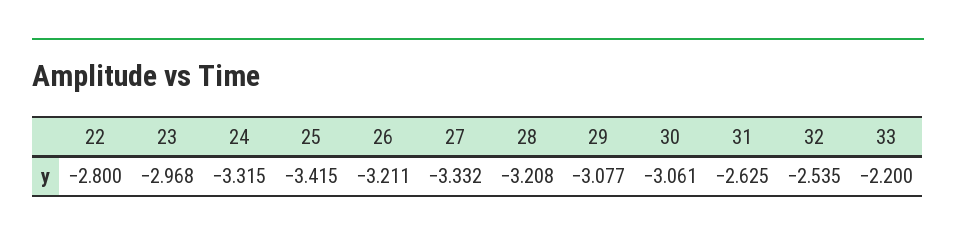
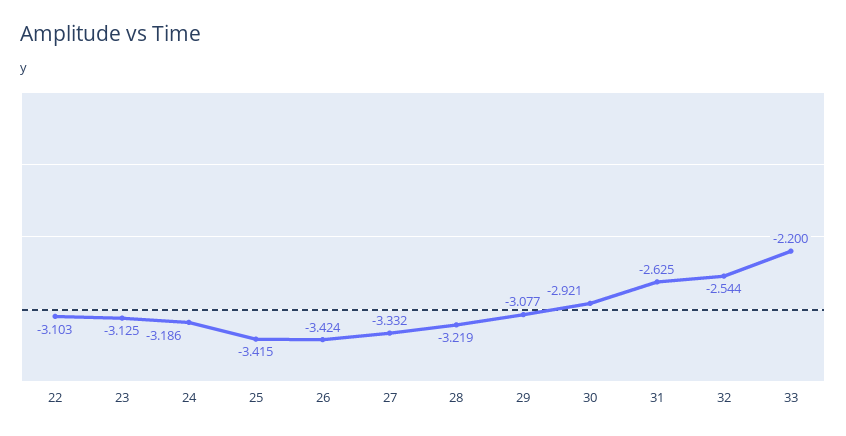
  {
-   "22": -2.8,
+   "22": -3.103,
-   "23": -2.968,
+   "23": -3.125,
-   "24": -3.315,
+   "24": -3.186,
    "25": -3.415,
-   "26": -3.211,
+   "26": -3.424,
    "27": -3.332,
-   "28": -3.208,
+   "28": -3.219,
    "29": -3.077,
-   "30": -3.061,
+   "30": -2.921,
    "31": -2.625,
-   "32": -2.535,
+   "32": -2.544,
    "33": -2.2
  }

